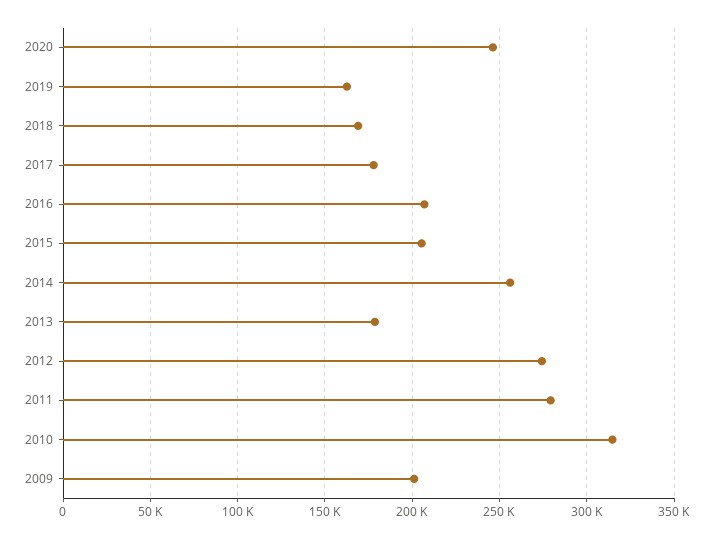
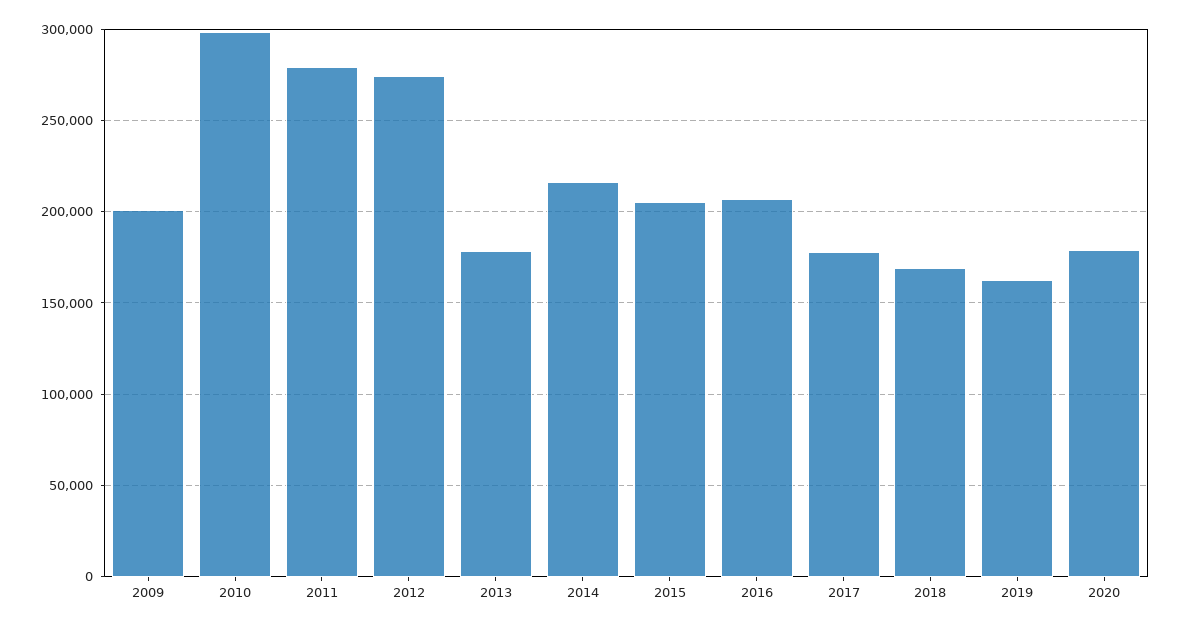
  {
-   "2020": 245000,
+   "2020": 180000,
    "2019": 165000,
    "2018": 170000,
    "2017": 180000,
    "2016": 205000,
    "2015": 205000,
-   "2014": 255000,
+   "2014": 215000,
    "2013": 180000,
    "2012": 275000,
    "2011": 280000,
-   "2010": 315000,
+   "2010": 300000,
    "2009": 200000
  }

